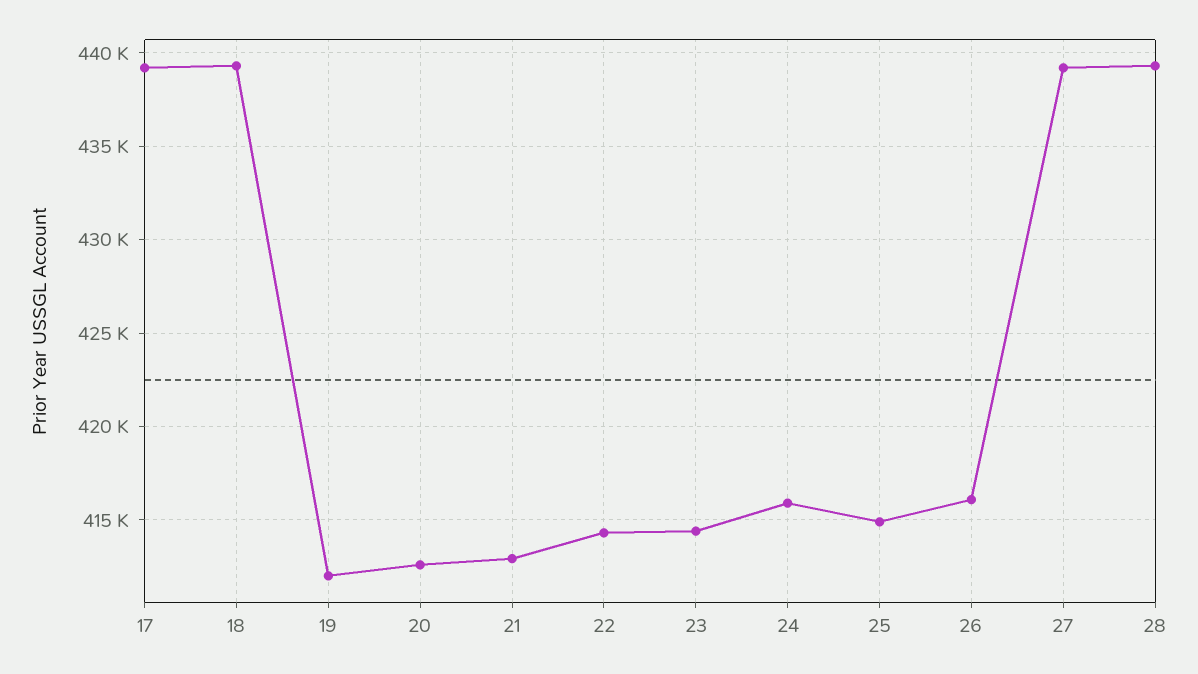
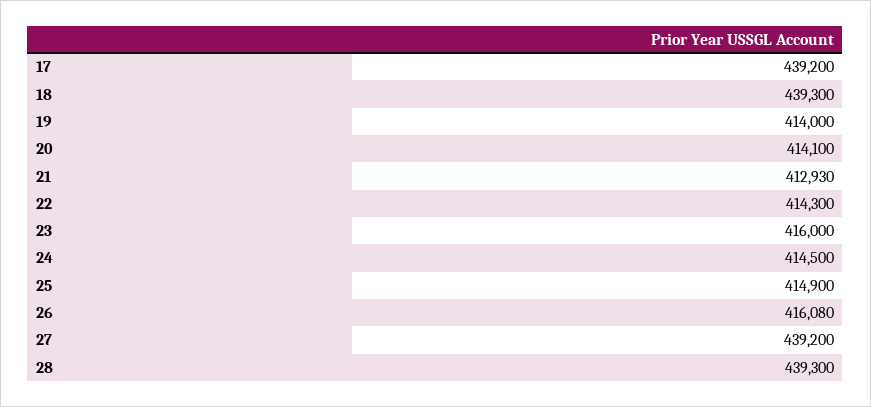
  {
    "17": 439200,
    "18": 439300,
-   "19": 412000,
+   "19": 414000,
-   "20": 412500,
+   "20": 414100,
    "21": 412930,
    "22": 414300,
-   "23": 414500,
+   "23": 416000,
-   "24": 416000,
+   "24": 414500,
    "25": 414900,
    "26": 416080,
    "27": 439200,
    "28": 439300
  }

